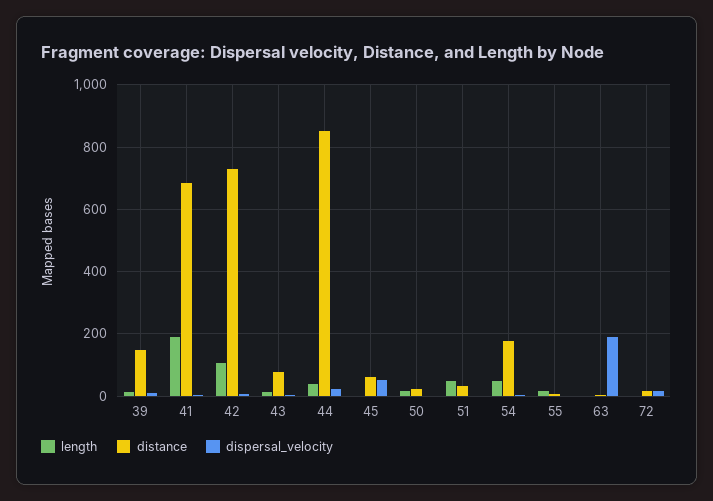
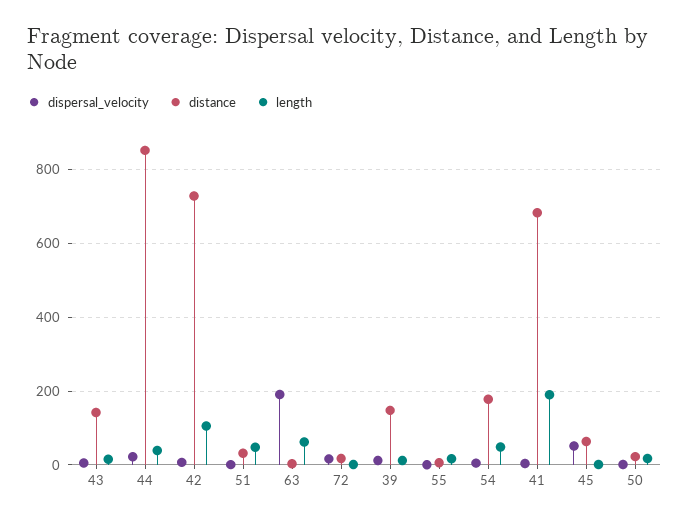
  {
    "length": {
      "39": 20,
      "41": 200,
      "42": 100,
      "43": 20,
      "44": 40,
      "45": 0,
      "50": 20,
      "51": 40,
      "54": 40,
      "55": 20,
-     "63": 0,
+     "63": 60,
      "72": 0
    },
    "distance": {
      "39": 140,
      "41": 680,
      "42": 720,
-     "43": 80,
+     "43": 140,
      "44": 860,
      "45": 60,
      "50": 20,
      "51": 40,
      "54": 180,
      "55": 0,
      "63": 0,
      "72": 20
    },
    "dispersal_velocity": {
      "39": 20,
      "41": 0,
      "42": 0,
      "43": 0,
      "44": 20,
      "45": 60,
      "50": 0,
      "51": 0,
      "54": 0,
      "55": 0,
      "63": 200,
      "72": 20
    }
  }

